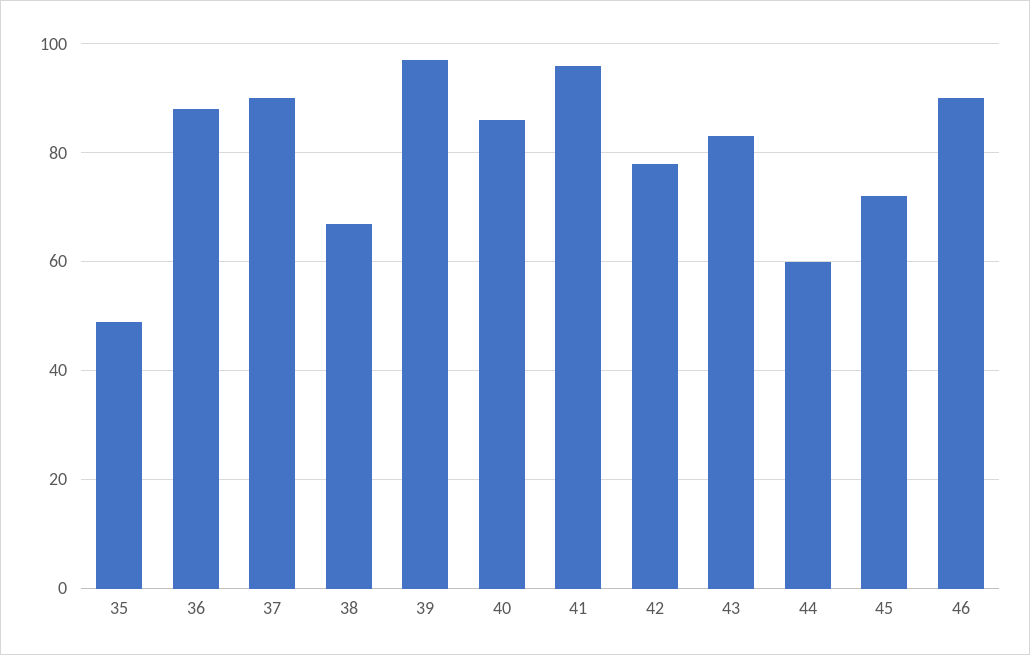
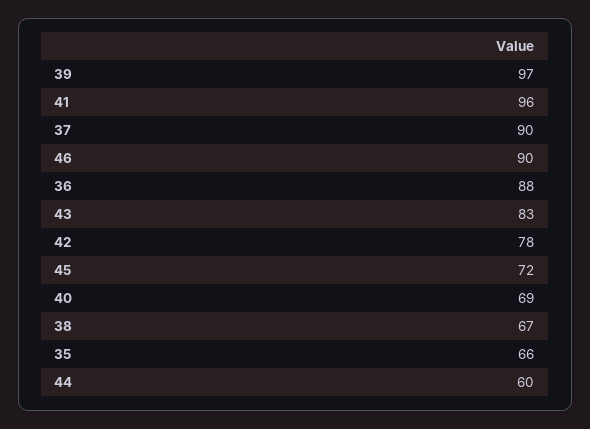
  {
-   "35": 50,
+   "35": 66,
    "36": 88,
    "37": 90,
    "38": 67,
    "39": 97,
-   "40": 85,
+   "40": 69,
    "41": 96,
    "42": 78,
    "43": 83,
    "44": 60,
    "45": 72,
    "46": 90
  }

